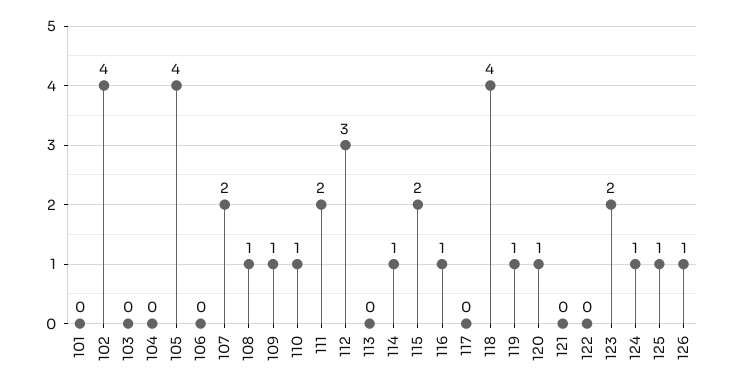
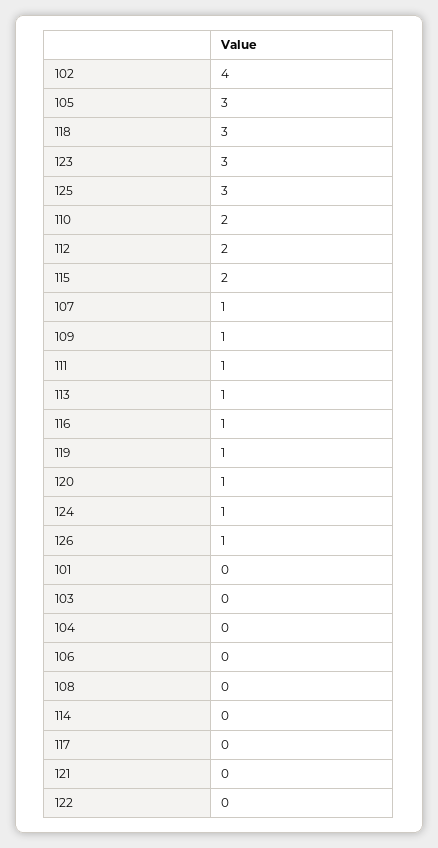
  {
    "101": 0,
    "102": 4,
    "103": 0,
    "104": 0,
-   "105": 4,
+   "105": 3,
    "106": 0,
-   "107": 2,
+   "107": 1,
-   "108": 1,
+   "108": 0,
    "109": 1,
-   "110": 1,
+   "110": 2,
-   "111": 2,
+   "111": 1,
-   "112": 3,
+   "112": 2,
-   "113": 0,
+   "113": 1,
-   "114": 1,
+   "114": 0,
    "115": 2,
    "116": 1,
    "117": 0,
-   "118": 4,
+   "118": 3,
    "119": 1,
    "120": 1,
    "121": 0,
    "122": 0,
-   "123": 2,
+   "123": 3,
    "124": 1,
-   "125": 1,
+   "125": 3,
    "126": 1
  }

